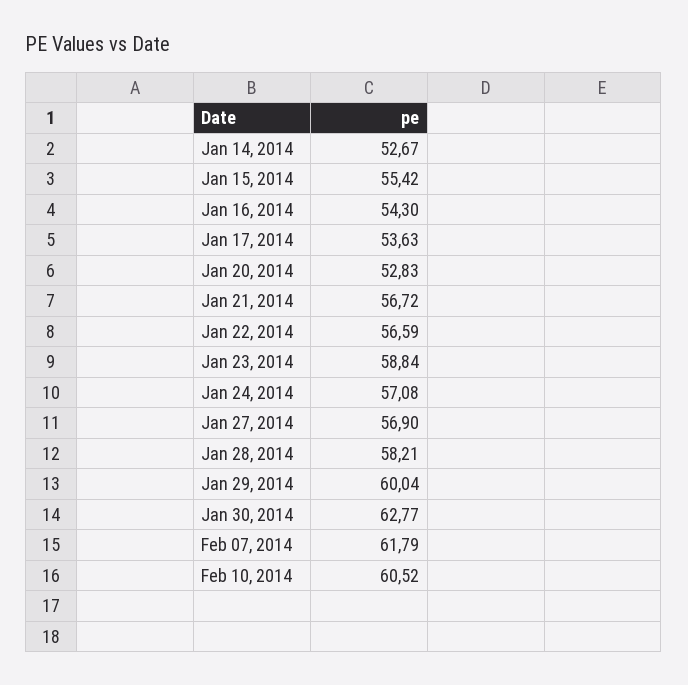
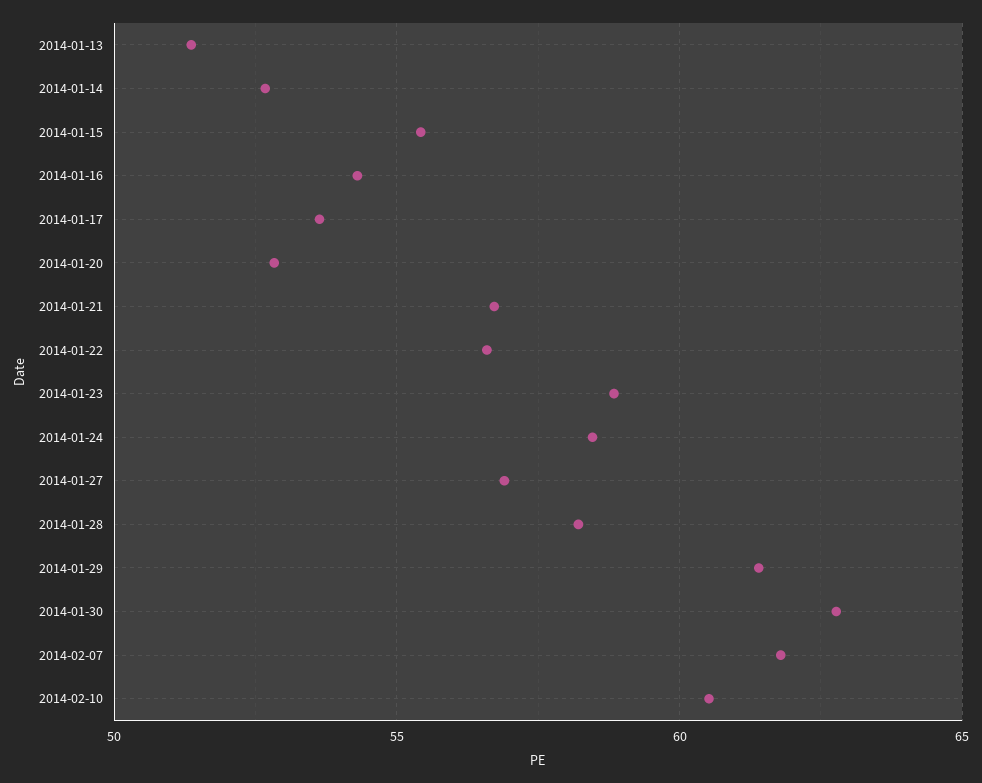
  {
    "Jan 14, 2014": 52.67,
    "Jan 15, 2014": 55.42,
    "Jan 16, 2014": 54.3,
    "Jan 17, 2014": 53.63,
    "Jan 20, 2014": 52.83,
    "Jan 21, 2014": 56.72,
    "Jan 22, 2014": 56.59,
    "Jan 23, 2014": 58.84,
-   "Jan 24, 2014": 57.08,
+   "Jan 24, 2014": 58.5,
    "Jan 27, 2014": 56.9,
    "Jan 28, 2014": 58.21,
-   "Jan 29, 2014": 60.04,
+   "Jan 29, 2014": 61.5,
    "Jan 30, 2014": 62.77,
    "Feb 07, 2014": 61.79,
-   "Feb 10, 2014": 60.52
+   "Feb 10, 2014": 60.52,
+   "2014-01-13": 51.5
  }

